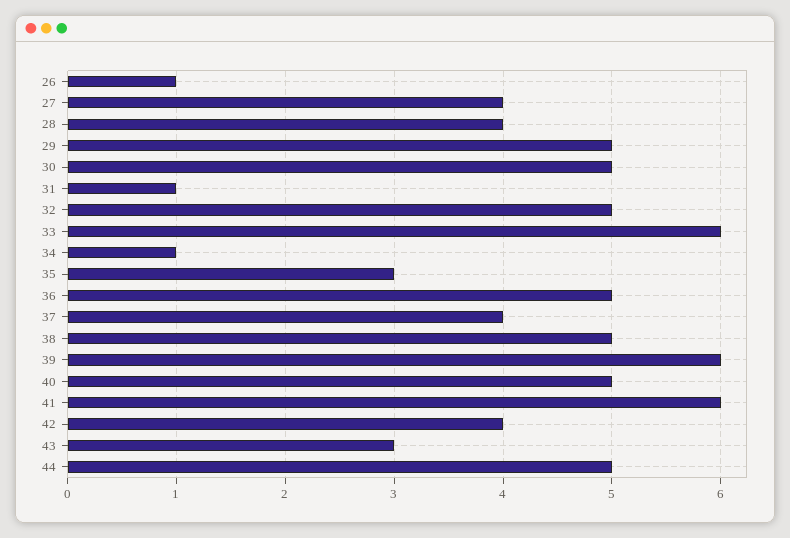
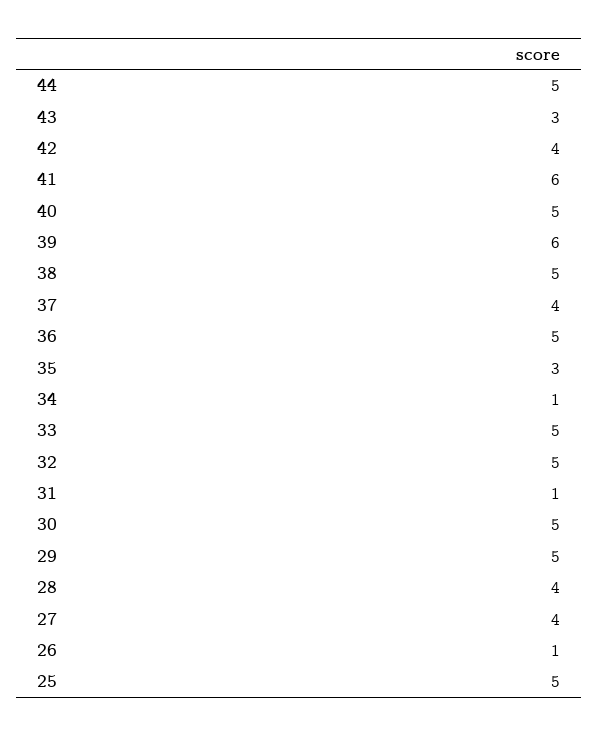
  {
    "26": 1,
    "27": 4,
    "28": 4,
    "29": 5,
    "30": 5,
    "31": 1,
    "32": 5,
-   "33": 6,
+   "33": 5,
    "34": 1,
    "35": 3,
    "36": 5,
    "37": 4,
    "38": 5,
    "39": 6,
    "40": 5,
    "41": 6,
    "42": 4,
    "43": 3,
-   "44": 5
+   "44": 5,
+   "25": 5
  }

